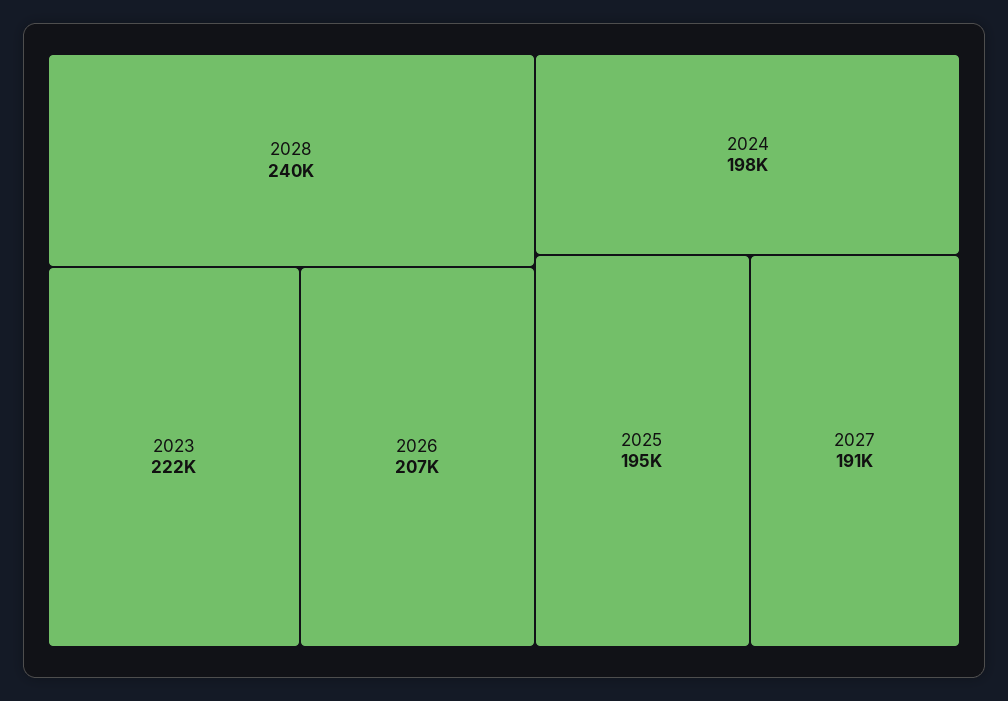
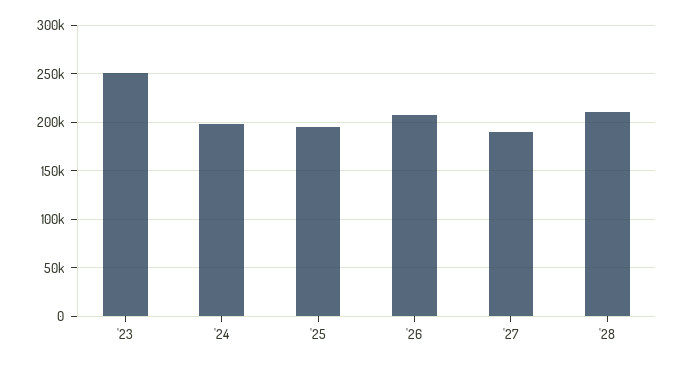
  {
-   "2028": 240000,
+   "2028": 210000,
-   "2023": 222000,
+   "2023": 250000,
    "2026": 207000,
    "2024": 198000,
    "2025": 195000,
    "2027": 191000
  }

